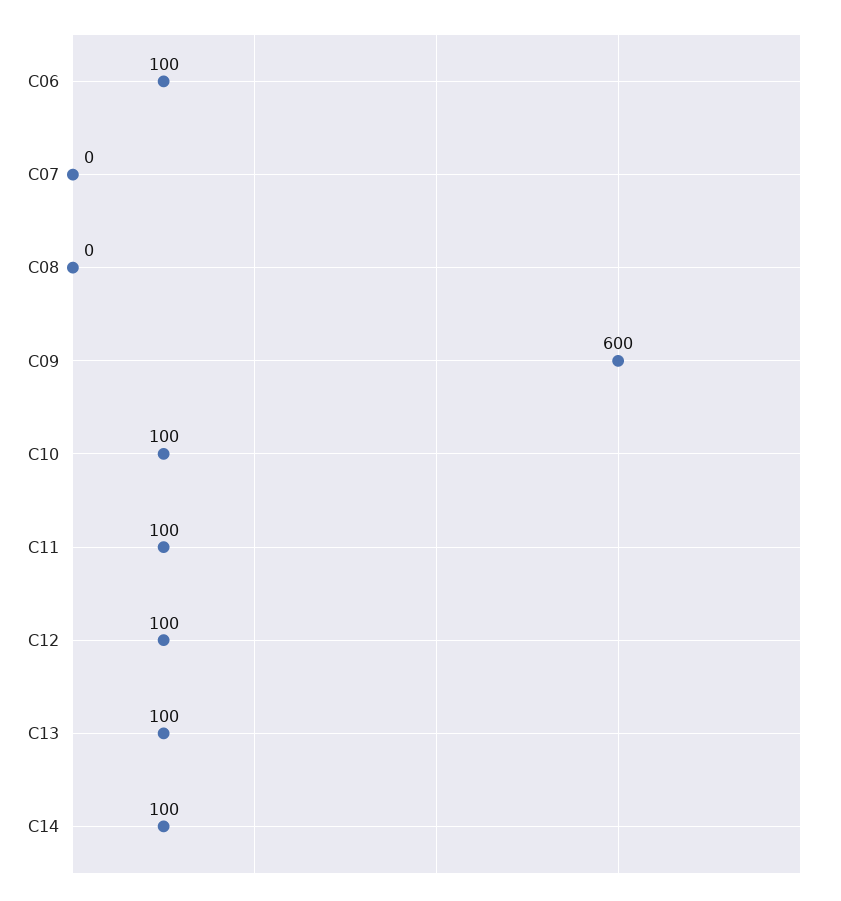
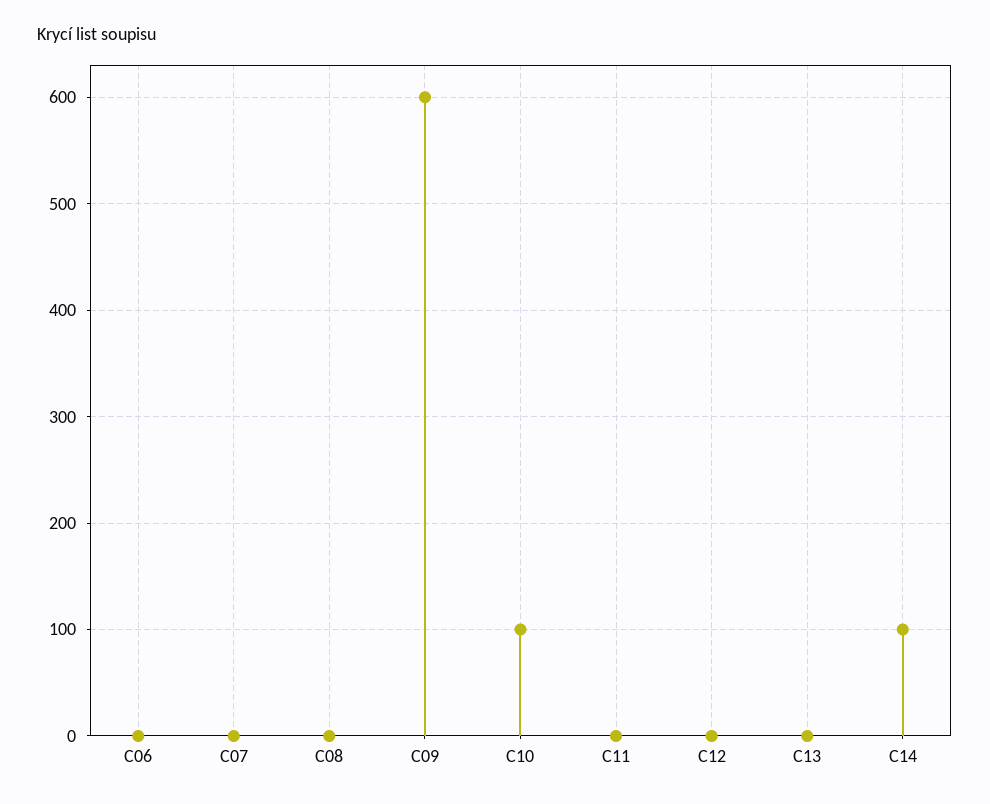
  {
-   "C06": 100,
+   "C06": 0,
    "C07": 0,
    "C08": 0,
    "C09": 600,
    "C10": 100,
-   "C11": 100,
+   "C11": 0,
-   "C12": 100,
+   "C12": 0,
-   "C13": 100,
+   "C13": 0,
    "C14": 100
  }

